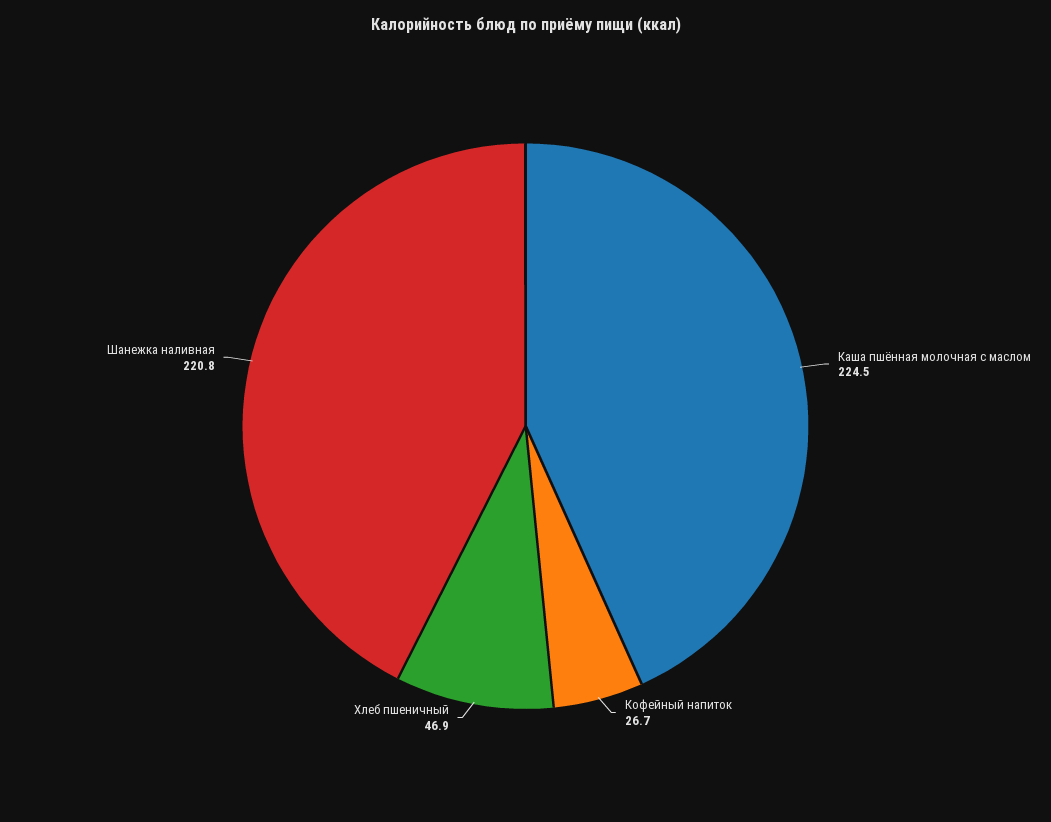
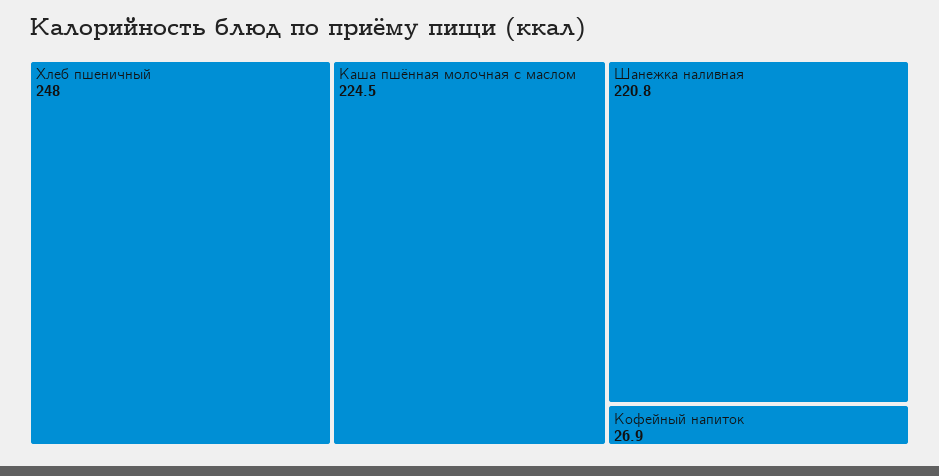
  {
    "Каша пшённая молочная с маслом": 224.5,
-   "Кофейный напиток": 26.7,
+   "Кофейный напиток": 26.9,
-   "Хлеб пшеничный": 46.9,
+   "Хлеб пшеничный": 248,
    "Шанежка наливная": 220.8
  }

